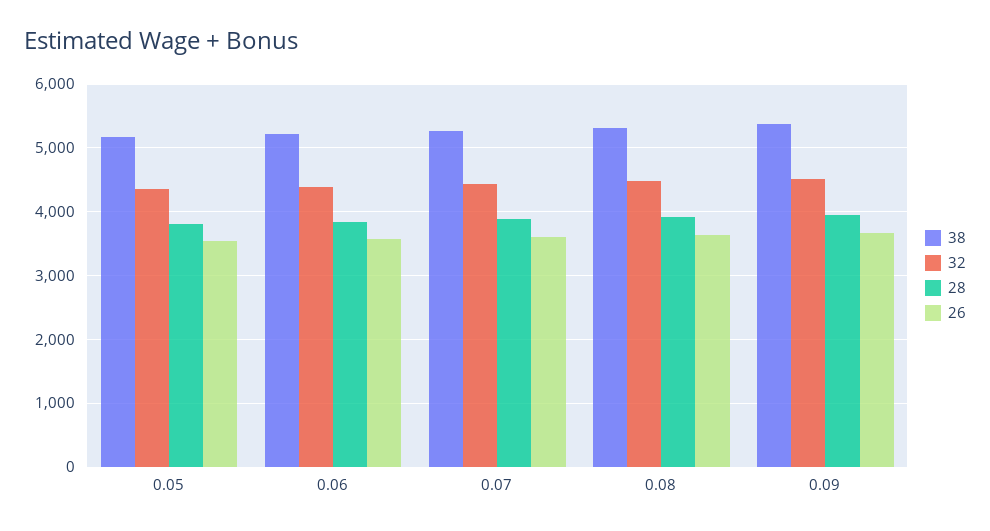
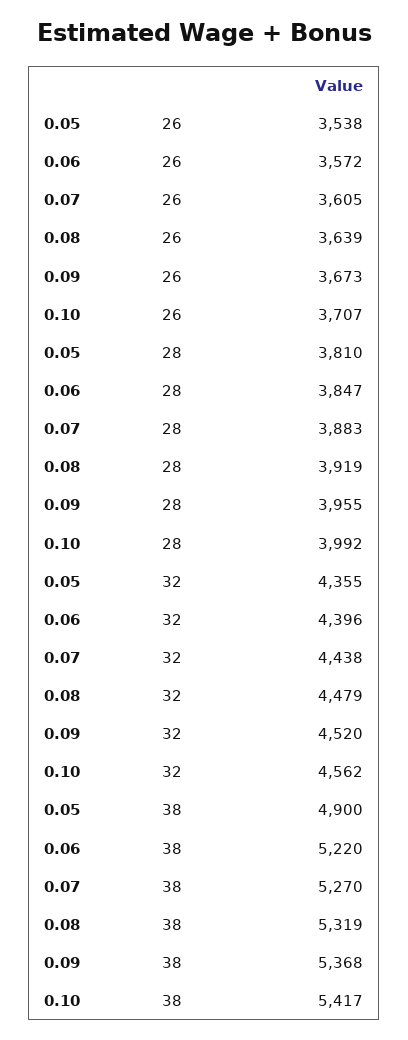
  {
    "38": {
-     "0.05": 5200,
+     "0.05": 4900,
      "0.06": 5220,
      "0.07": 5270,
      "0.08": 5319,
-     "0.09": 5368
+     "0.09": 5368,
+     "0.10": 5417
    },
    "32": {
      "0.05": 4355,
      "0.06": 4396,
      "0.07": 4438,
      "0.08": 4479,
-     "0.09": 4520
+     "0.09": 4520,
+     "0.10": 4562
    },
    "28": {
      "0.05": 3810,
      "0.06": 3847,
      "0.07": 3883,
      "0.08": 3919,
-     "0.09": 3955
+     "0.09": 3955,
+     "0.10": 3992
    },
    "26": {
      "0.05": 3538,
      "0.06": 3572,
      "0.07": 3605,
      "0.08": 3639,
-     "0.09": 3673
+     "0.09": 3673,
+     "0.10": 3707
    }
  }

